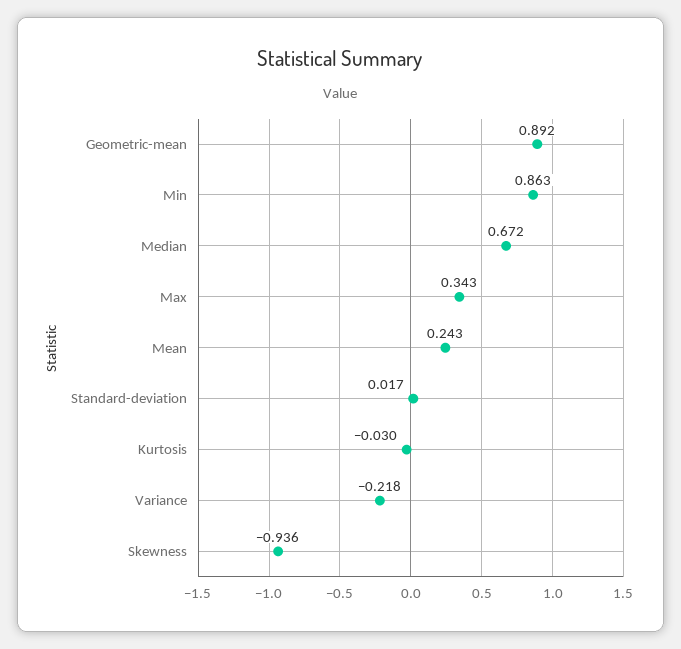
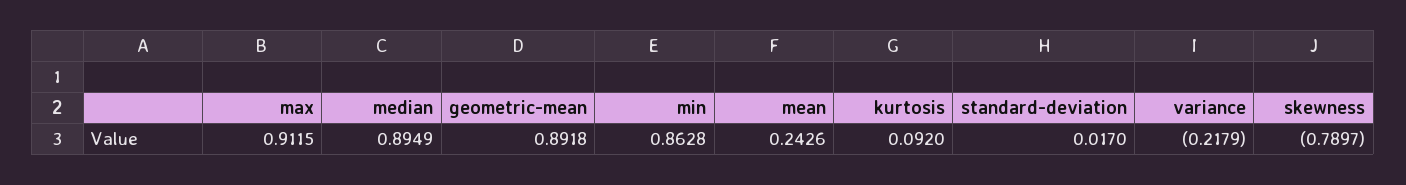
  {
    "Geometric-mean": 0.8918,
    "Min": 0.8628,
-   "Median": 0.672,
+   "Median": 0.8949,
-   "Max": 0.343,
+   "Max": 0.9115,
    "Mean": 0.2426,
    "Standard-deviation": 0.017,
-   "Kurtosis": -0.03,
+   "Kurtosis": 0.092,
    "Variance": -0.2179,
-   "Skewness": -0.936
+   "Skewness": -0.7897
  }

